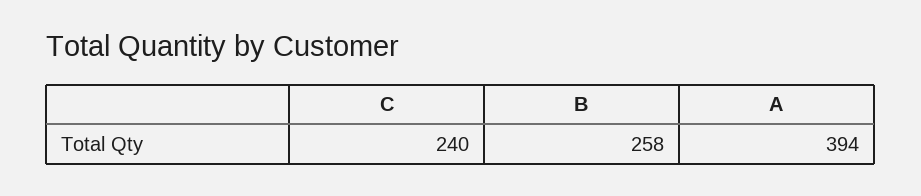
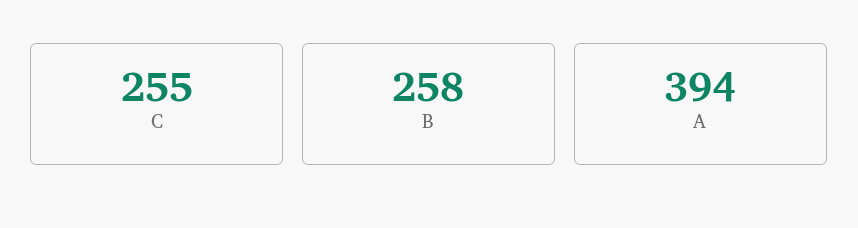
  {
-   "C": 240,
+   "C": 255,
    "B": 258,
    "A": 394
  }

